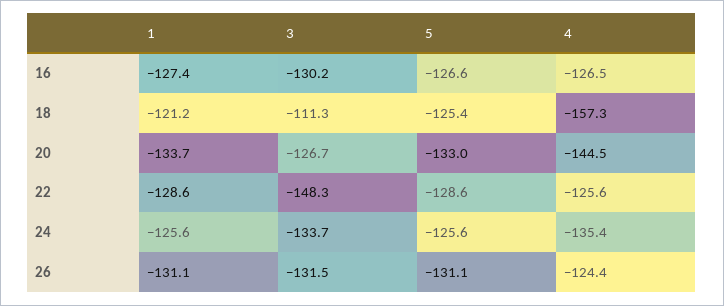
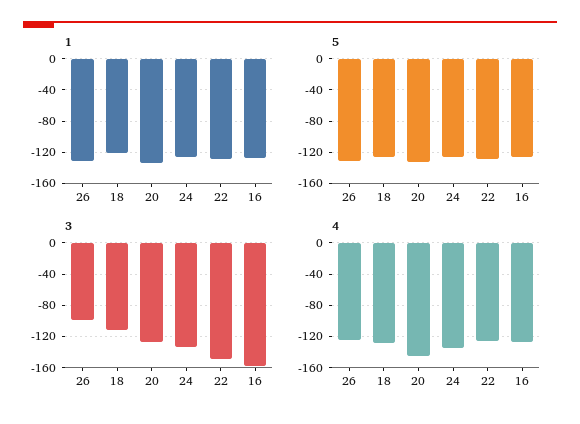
  {
    "1": {
      "16": -127.4,
      "18": -121.2,
      "20": -133.7,
      "22": -128.6,
      "24": -125.6,
      "26": -131.1
    },
    "3": {
-     "16": -130.2,
+     "16": -160,
      "18": -111.3,
      "20": -126.7,
      "22": -148.3,
      "24": -133.7,
-     "26": -131.5
+     "26": -100
    },
    "5": {
      "16": -126.6,
      "18": -125.4,
      "20": -133,
      "22": -128.6,
      "24": -125.6,
      "26": -131.1
    },
    "4": {
      "16": -126.5,
-     "18": -157.3,
+     "18": -130,
      "20": -144.5,
      "22": -125.6,
      "24": -135.4,
      "26": -124.4
    }
  }

